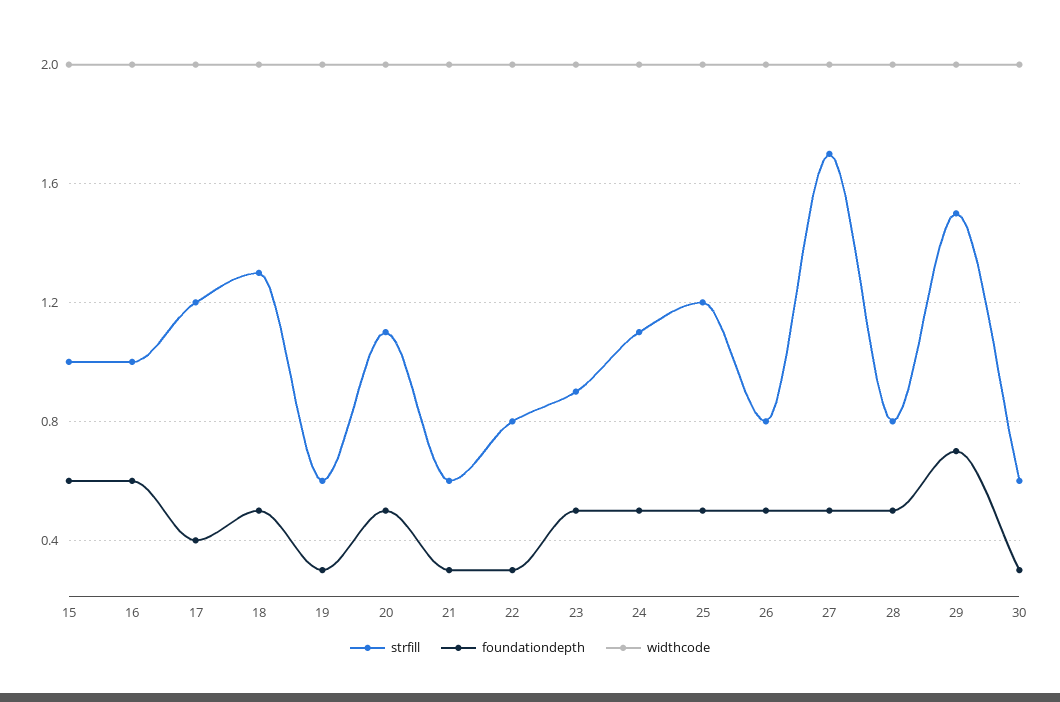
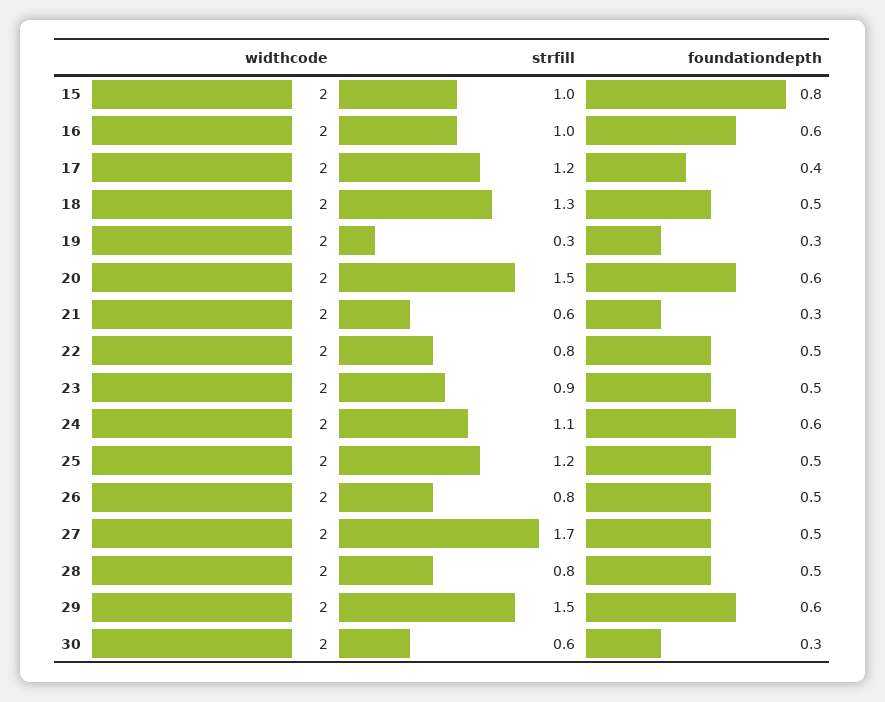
  {
    "strfill": {
      "15": 1,
      "16": 1,
      "17": 1.2,
      "18": 1.3,
-     "19": 0.6,
+     "19": 0.3,
-     "20": 1.1,
+     "20": 1.5,
      "21": 0.6,
      "22": 0.8,
      "23": 0.9,
      "24": 1.1,
      "25": 1.2,
      "26": 0.8,
      "27": 1.7,
      "28": 0.8,
      "29": 1.5,
      "30": 0.6
    },
    "foundationdepth": {
-     "15": 0.6,
+     "15": 0.8,
      "16": 0.6,
      "17": 0.4,
      "18": 0.5,
      "19": 0.3,
-     "20": 0.5,
+     "20": 0.6,
      "21": 0.3,
-     "22": 0.3,
+     "22": 0.5,
      "23": 0.5,
-     "24": 0.5,
+     "24": 0.6,
      "25": 0.5,
      "26": 0.5,
      "27": 0.5,
      "28": 0.5,
-     "29": 0.7,
+     "29": 0.6,
      "30": 0.3
    },
    "widthcode": {
      "15": 2,
      "16": 2,
      "17": 2,
      "18": 2,
      "19": 2,
      "20": 2,
      "21": 2,
      "22": 2,
      "23": 2,
      "24": 2,
      "25": 2,
      "26": 2,
      "27": 2,
      "28": 2,
      "29": 2,
      "30": 2
    }
  }

